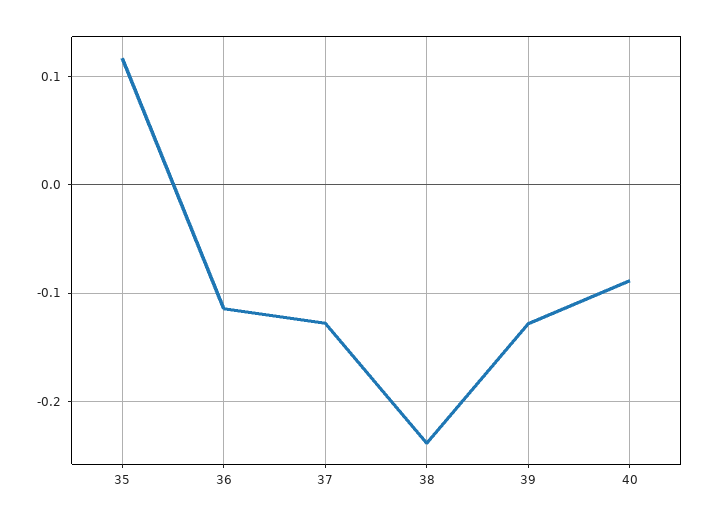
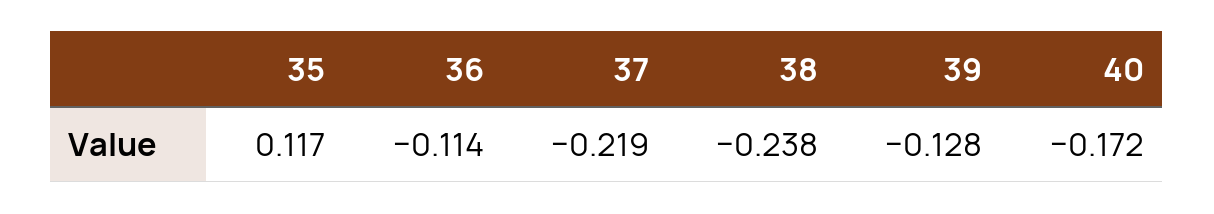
  {
    "35": 0.117,
    "36": -0.114,
-   "37": -0.13,
+   "37": -0.219,
    "38": -0.238,
    "39": -0.128,
-   "40": -0.09
+   "40": -0.172
  }

